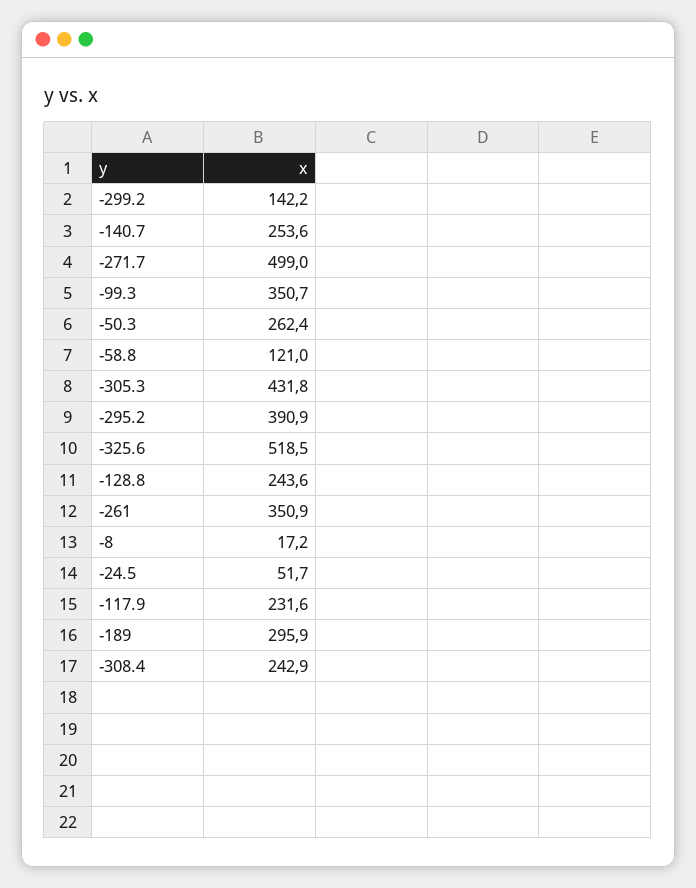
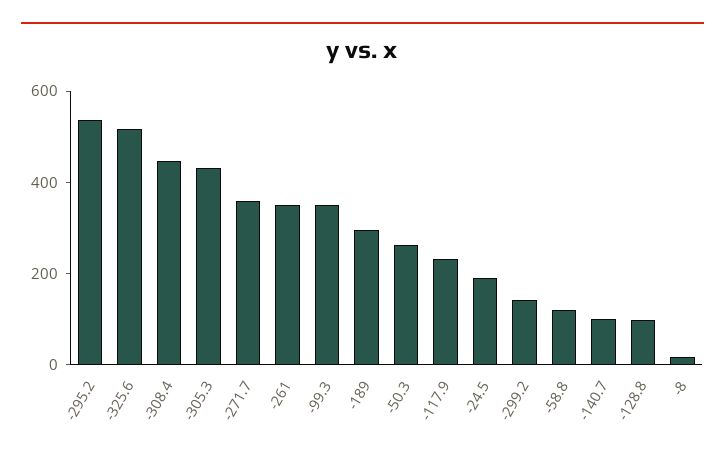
  {
    "-299.2": 142.2,
-   "-140.7": 253.6,
+   "-140.7": 100,
-   "-271.7": 499,
+   "-271.7": 350,
    "-99.3": 350.7,
    "-50.3": 262.4,
    "-58.8": 121,
    "-305.3": 431.8,
-   "-295.2": 390.9,
+   "-295.2": 550,
    "-325.6": 518.5,
-   "-128.8": 243.6,
+   "-128.8": 100,
    "-261": 350.9,
    "-8": 17.2,
-   "-24.5": 51.7,
+   "-24.5": 200,
    "-117.9": 231.6,
    "-189": 295.9,
-   "-308.4": 242.9
+   "-308.4": 450
  }

